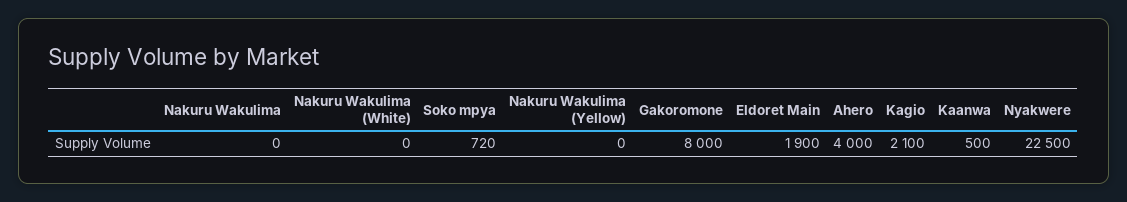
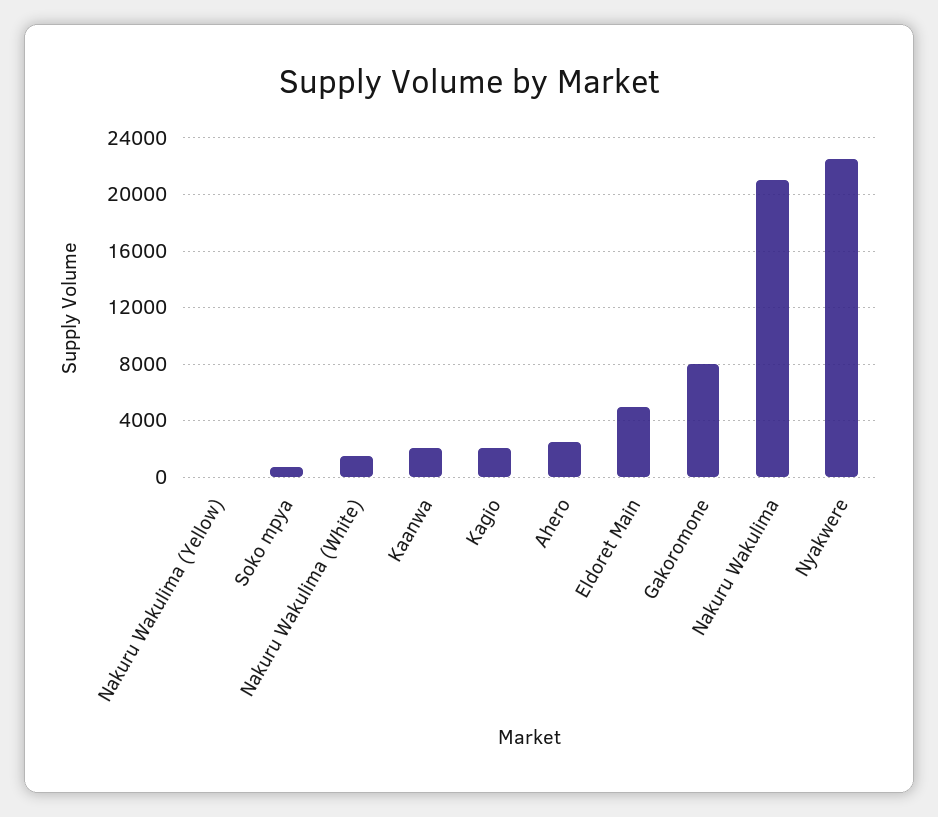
  {
-   "Nakuru Wakulima": 0,
+   "Nakuru Wakulima": 21000,
-   "Nakuru Wakulima (White)": 0,
+   "Nakuru Wakulima (White)": 1500,
    "Soko mpya": 720,
    "Nakuru Wakulima (Yellow)": 0,
    "Gakoromone": 8000,
-   "Eldoret Main": 1900,
+   "Eldoret Main": 5000,
-   "Ahero": 4000,
+   "Ahero": 2500,
    "Kagio": 2100,
-   "Kaanwa": 500,
+   "Kaanwa": 2000,
    "Nyakwere": 22500
  }

